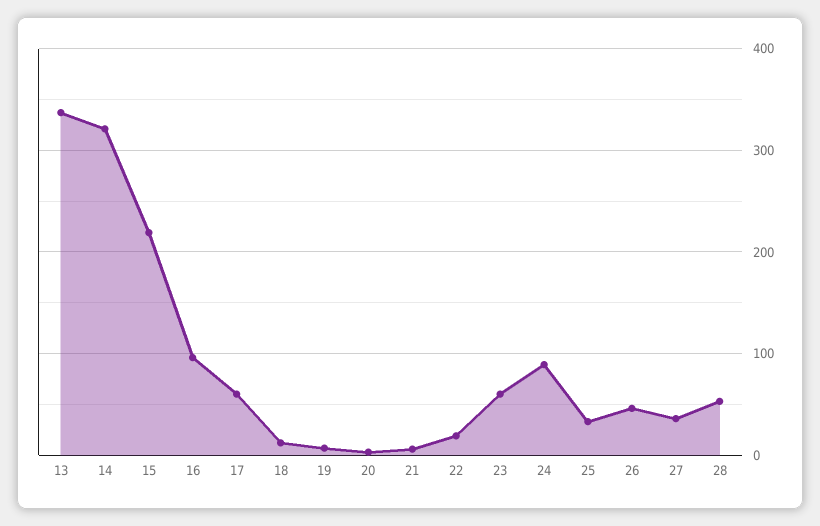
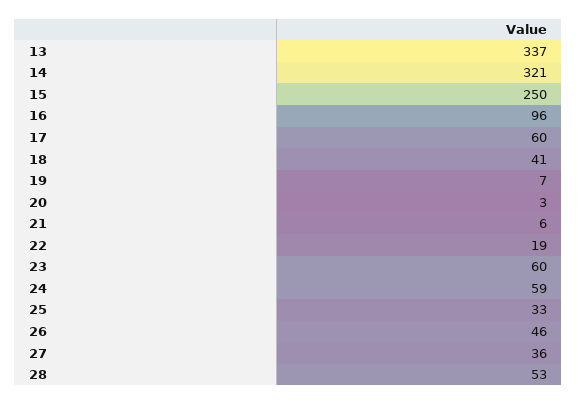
  {
    "13": 337,
    "14": 321,
-   "15": 220,
+   "15": 250,
    "16": 96,
    "17": 60,
-   "18": 10,
+   "18": 41,
    "19": 7,
    "20": 3,
    "21": 6,
    "22": 19,
    "23": 60,
-   "24": 90,
+   "24": 59,
    "25": 33,
    "26": 46,
    "27": 36,
    "28": 53
  }

